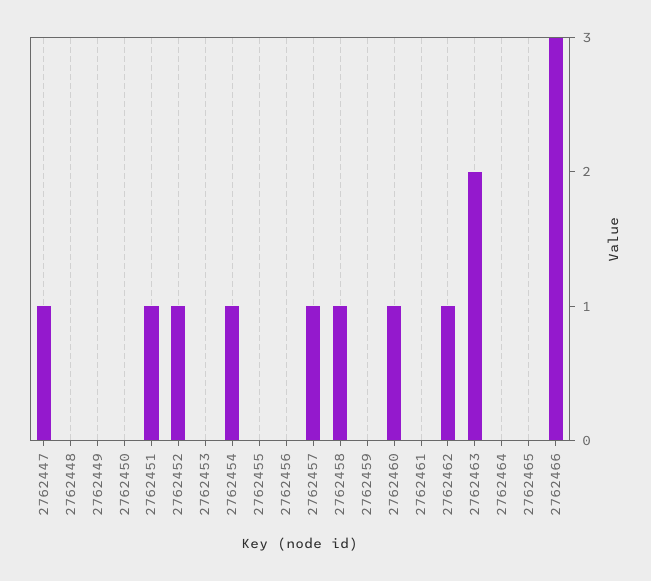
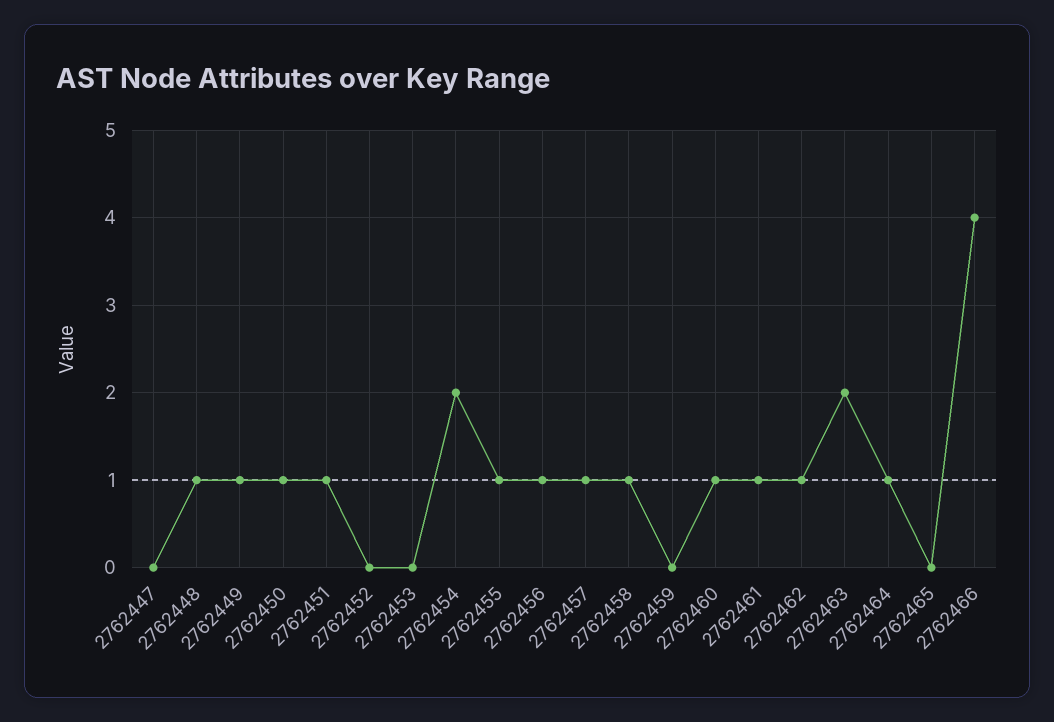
  {
-   "2762447": 1,
+   "2762447": 0,
-   "2762448": 0,
+   "2762448": 1,
-   "2762449": 0,
+   "2762449": 1,
-   "2762450": 0,
+   "2762450": 1,
    "2762451": 1,
-   "2762452": 1,
+   "2762452": 0,
    "2762453": 0,
-   "2762454": 1,
+   "2762454": 2,
-   "2762455": 0,
+   "2762455": 1,
-   "2762456": 0,
+   "2762456": 1,
    "2762457": 1,
    "2762458": 1,
    "2762459": 0,
    "2762460": 1,
-   "2762461": 0,
+   "2762461": 1,
    "2762462": 1,
    "2762463": 2,
-   "2762464": 0,
+   "2762464": 1,
    "2762465": 0,
-   "2762466": 3
+   "2762466": 4
  }

